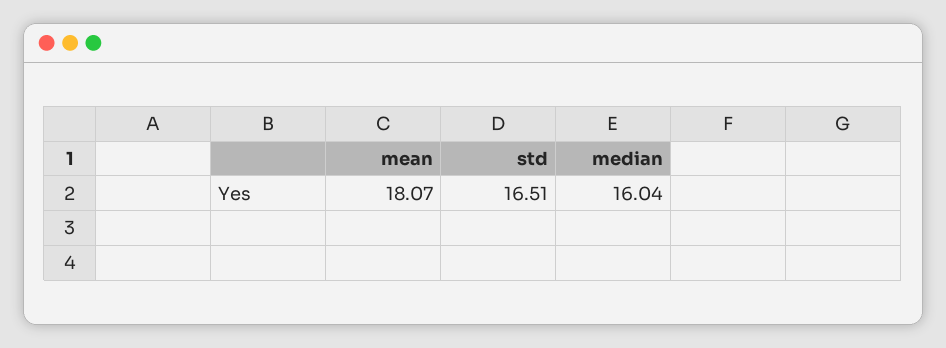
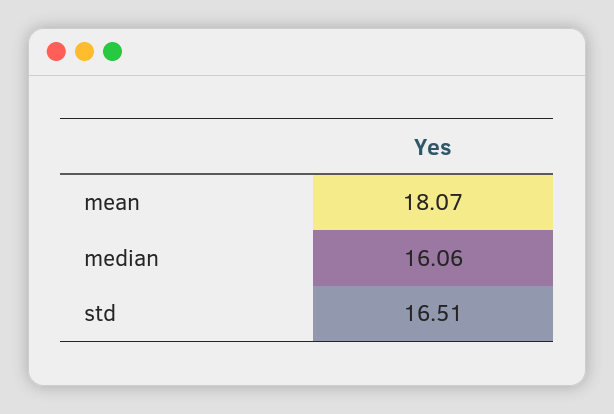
  {
    "mean": 18.07,
    "std": 16.51,
-   "median": 16.04
+   "median": 16.06
  }

